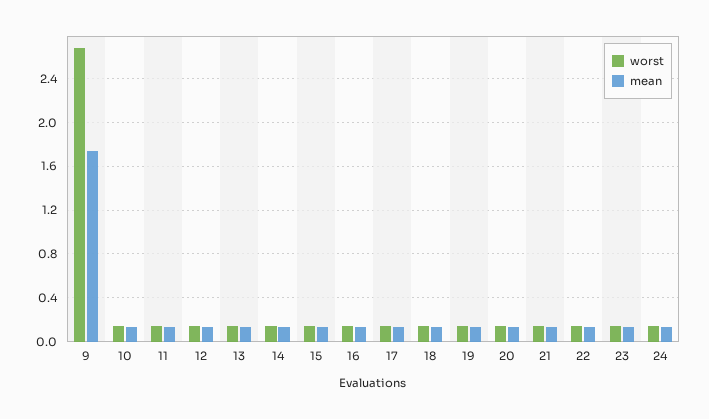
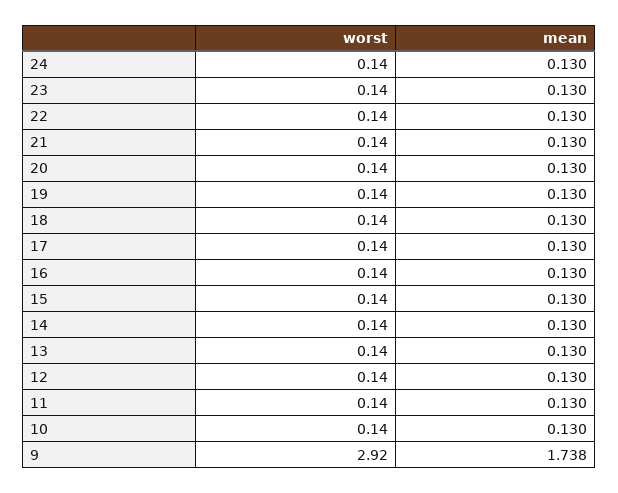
  {
    "worst": {
-     "9": 2.7,
+     "9": 2.92,
      "10": 0.14,
      "11": 0.14,
      "12": 0.14,
      "13": 0.14,
      "14": 0.14,
      "15": 0.14,
      "16": 0.14,
      "17": 0.14,
      "18": 0.14,
      "19": 0.14,
      "20": 0.14,
      "21": 0.14,
      "22": 0.14,
      "23": 0.14,
      "24": 0.14
    },
    "mean": {
      "9": 1.738,
      "10": 0.13,
      "11": 0.13,
      "12": 0.13,
      "13": 0.13,
      "14": 0.13,
      "15": 0.13,
      "16": 0.13,
      "17": 0.13,
      "18": 0.13,
      "19": 0.13,
      "20": 0.13,
      "21": 0.13,
      "22": 0.13,
      "23": 0.13,
      "24": 0.13
    }
  }

